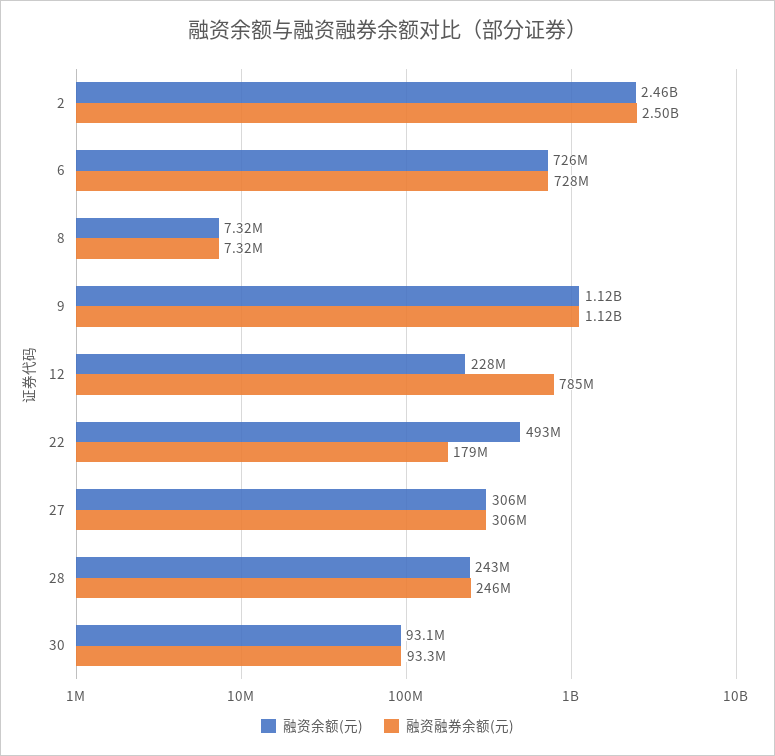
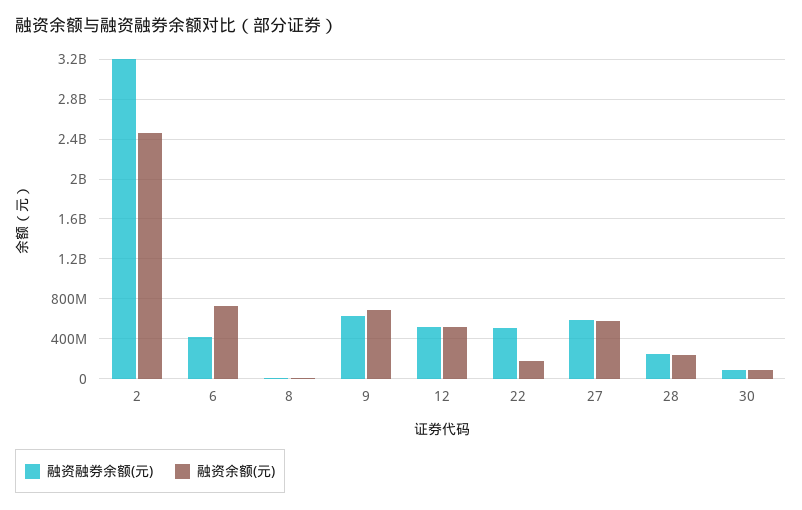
  {
    "融资余额(元)": {
      "2": 2460000000,
      "6": 726000000,
      "8": 7320000,
-     "9": 1120000000,
+     "9": 700000000,
-     "12": 228000000,
+     "12": 500000000,
-     "22": 493000000,
+     "22": 200000000,
-     "27": 306000000,
+     "27": 600000000,
      "28": 243000000,
      "30": 93100000
    },
    "融资融券余额(元)": {
-     "2": 2500000000,
+     "2": 3200000000,
-     "6": 728000000,
+     "6": 400000000,
      "8": 7320000,
-     "9": 1120000000,
+     "9": 600000000,
-     "12": 785000000,
+     "12": 500000000,
-     "22": 179000000,
+     "22": 500000000,
-     "27": 306000000,
+     "27": 600000000,
      "28": 246000000,
      "30": 93300000
    }
  }

